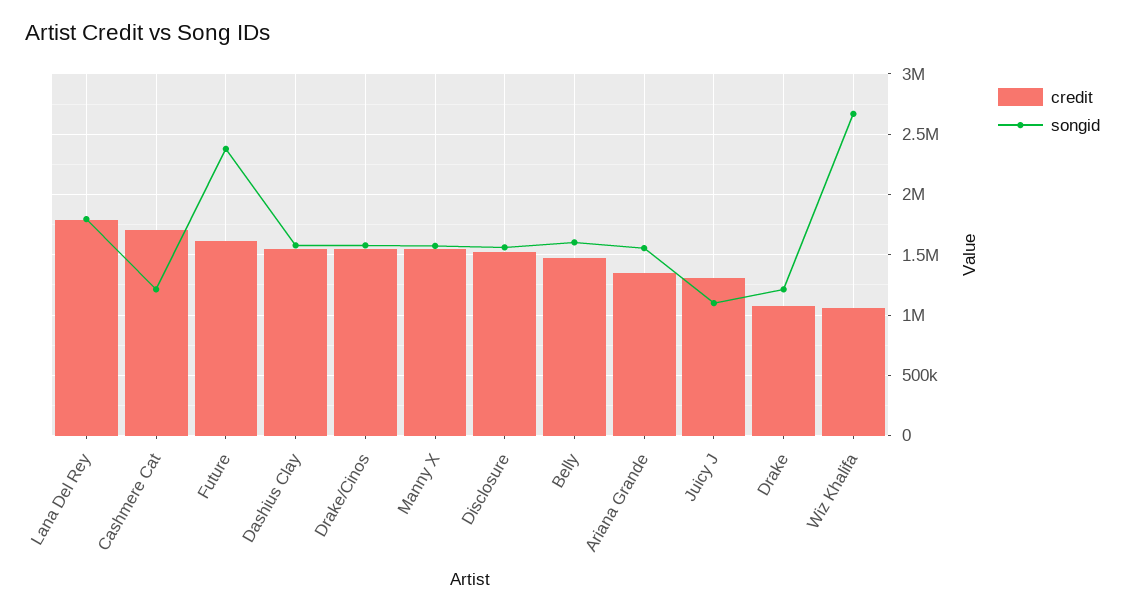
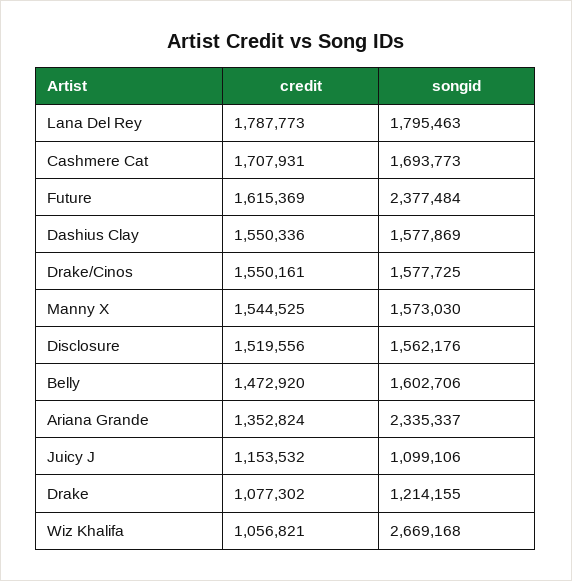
  {
    "credit": {
      "Lana Del Rey": 1787773,
      "Cashmere Cat": 1707931,
      "Future": 1615369,
      "Dashius Clay": 1550336,
      "Drake/Cinos": 1550161,
      "Manny X": 1544525,
      "Disclosure": 1519556,
      "Belly": 1472920,
      "Ariana Grande": 1352824,
-     "Juicy J": 1300000,
+     "Juicy J": 1153532,
      "Drake": 1077302,
      "Wiz Khalifa": 1056821
    },
    "songid": {
      "Lana Del Rey": 1795463,
-     "Cashmere Cat": 1200000,
+     "Cashmere Cat": 1693773,
      "Future": 2377484,
      "Dashius Clay": 1577869,
      "Drake/Cinos": 1577725,
      "Manny X": 1573030,
      "Disclosure": 1562176,
      "Belly": 1602706,
-     "Ariana Grande": 1550000,
+     "Ariana Grande": 2335337,
      "Juicy J": 1099106,
      "Drake": 1214155,
      "Wiz Khalifa": 2669168
    }
  }

